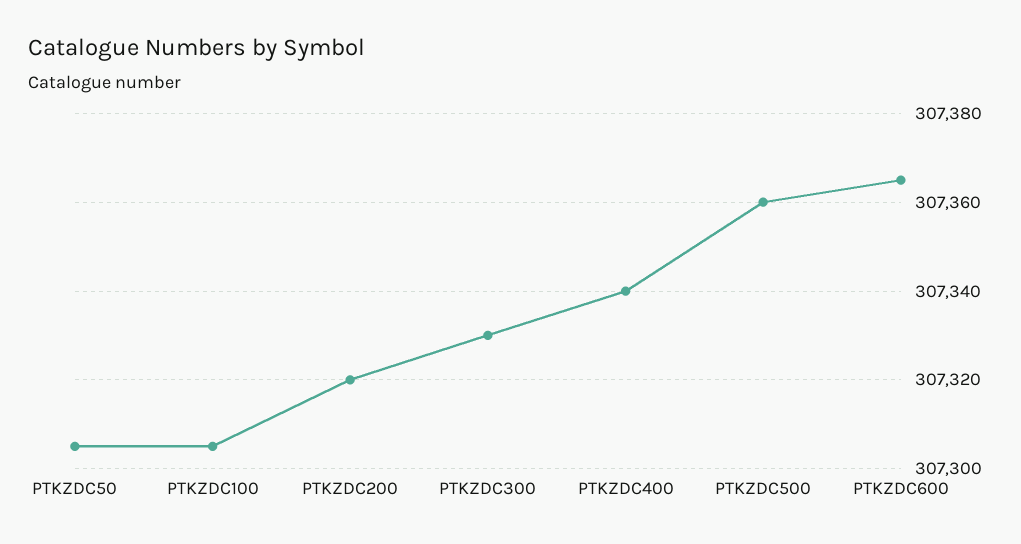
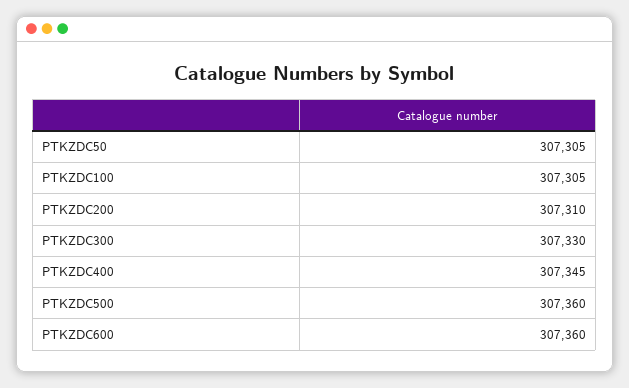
  {
    "PTKZDC50": 307305,
    "PTKZDC100": 307305,
-   "PTKZDC200": 307320,
+   "PTKZDC200": 307310,
    "PTKZDC300": 307330,
-   "PTKZDC400": 307340,
+   "PTKZDC400": 307345,
    "PTKZDC500": 307360,
-   "PTKZDC600": 307365
+   "PTKZDC600": 307360
  }

